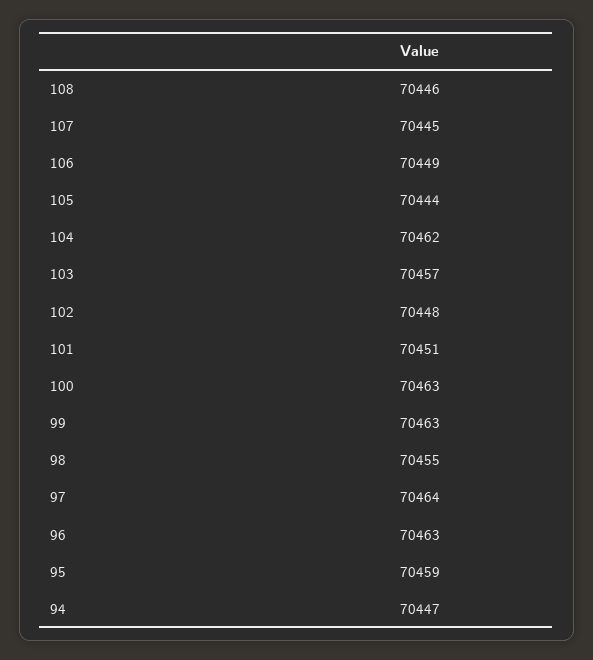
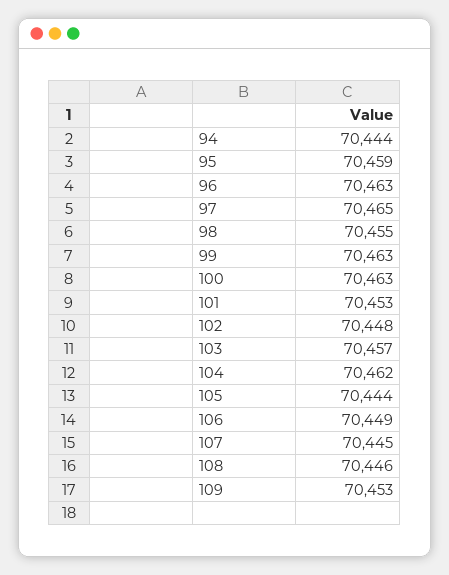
  {
    "108": 70446,
    "107": 70445,
    "106": 70449,
    "105": 70444,
    "104": 70462,
    "103": 70457,
    "102": 70448,
-   "101": 70451,
+   "101": 70453,
    "100": 70463,
    "99": 70463,
    "98": 70455,
-   "97": 70464,
+   "97": 70465,
    "96": 70463,
    "95": 70459,
-   "94": 70447
+   "94": 70444,
+   "109": 70453
  }

